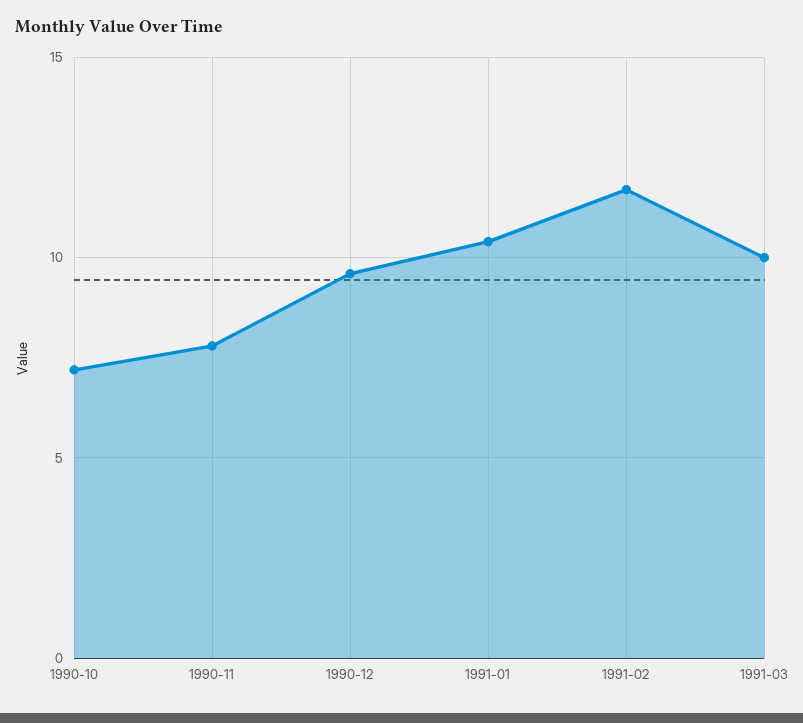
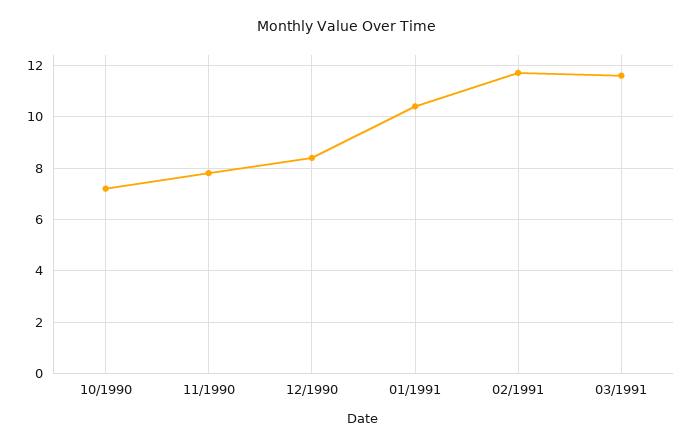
  {
    "1990-10": 7,
    "1990-11": 8,
-   "1990-12": 9.5,
+   "1990-12": 8.5,
    "1991-01": 10.5,
    "1991-02": 11.5,
-   "1991-03": 10
+   "1991-03": 11.5
  }

